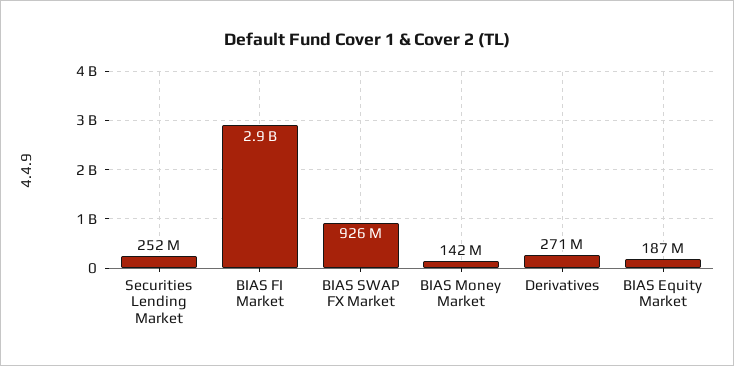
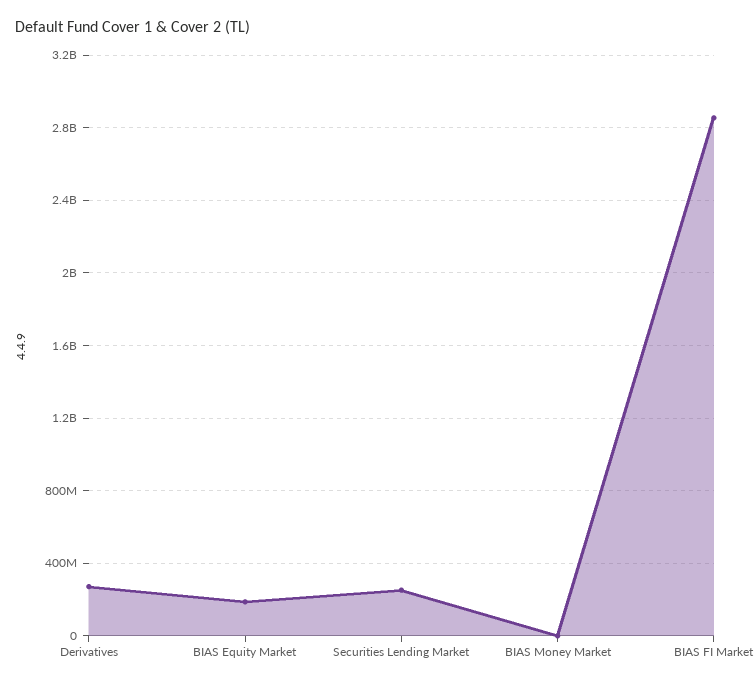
  {
    "Securities Lending Market": 252000000,
    "BIAS FI Market": 2900000000,
-   "BIAS SWAP FX Market": 926000000,
-   "BIAS Money Market": 142000000,
+   "BIAS Money Market": 0,
    "Derivatives": 271000000,
    "BIAS Equity Market": 187000000
  }

